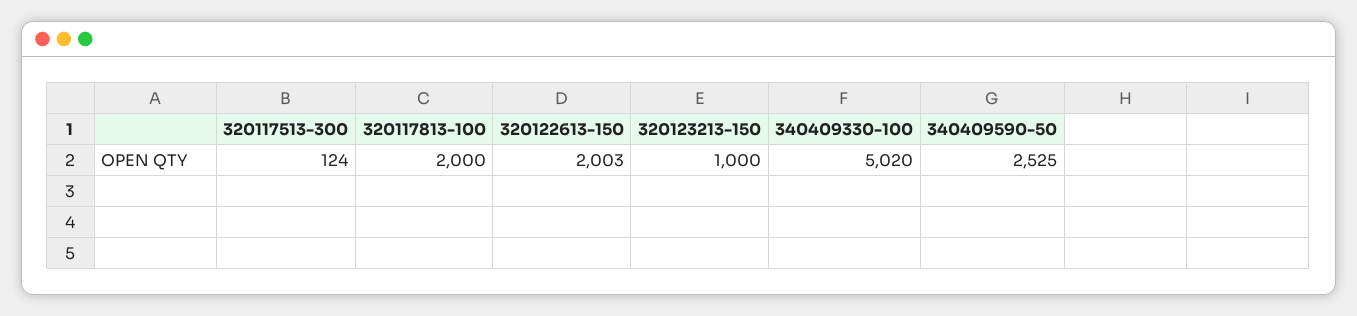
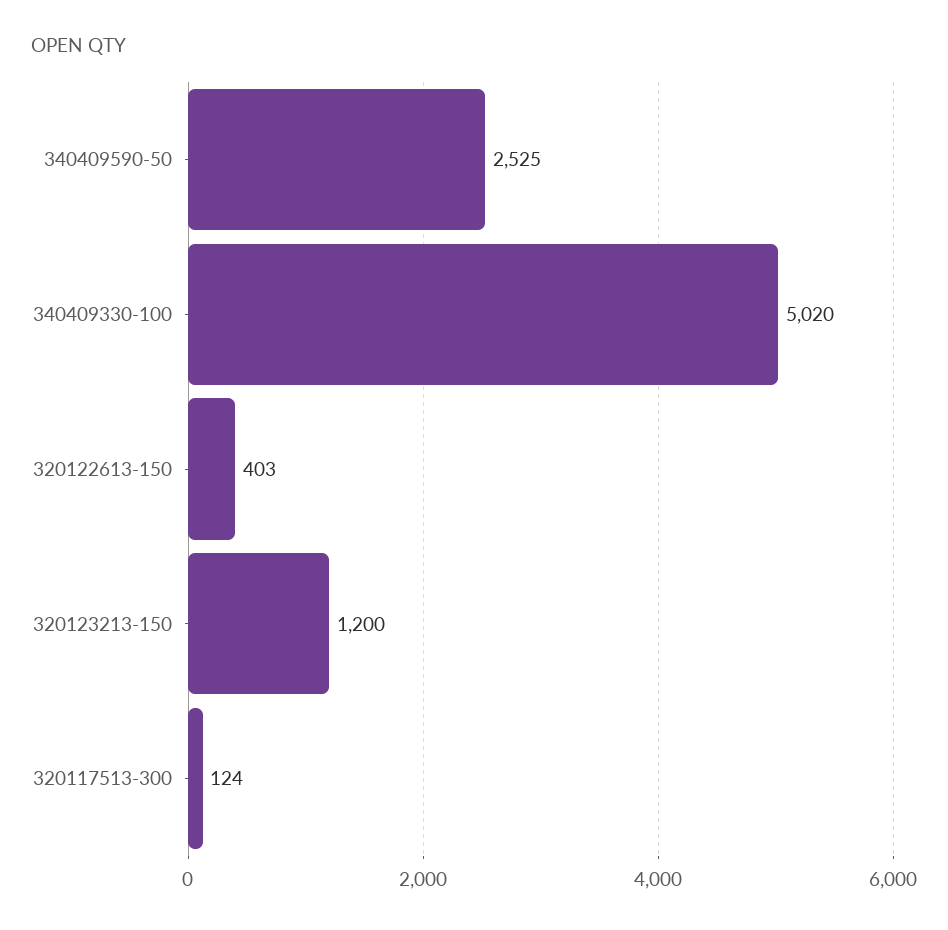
  {
    "320117513-300": 124,
-   "320117813-100": 2000,
-   "320122613-150": 2003,
+   "320122613-150": 403,
-   "320123213-150": 1000,
+   "320123213-150": 1200,
    "340409330-100": 5020,
    "340409590-50": 2525
  }

